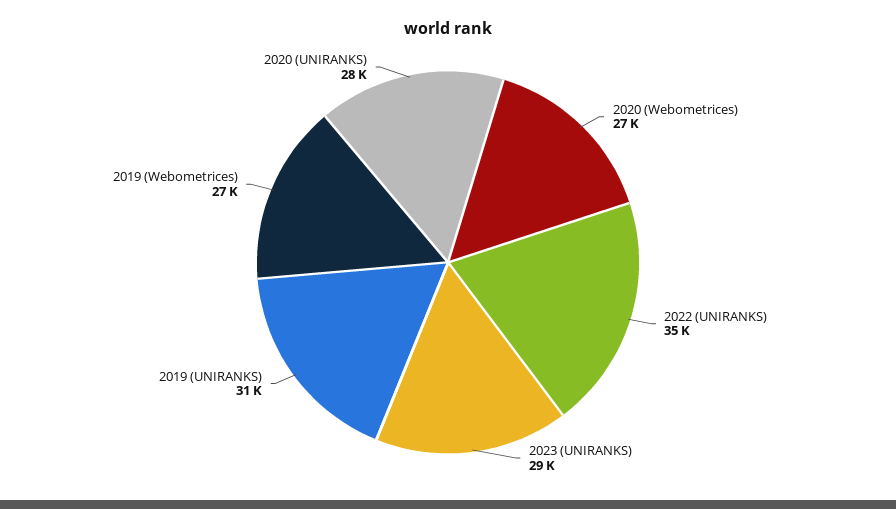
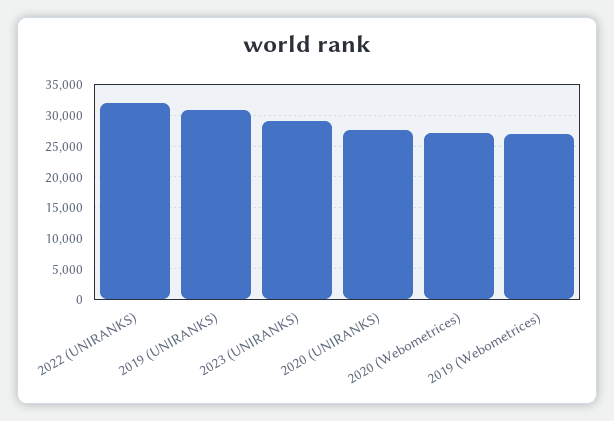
  {
    "2020 (Webometrices)": 27000,
-   "2022 (UNIRANKS)": 35000,
+   "2022 (UNIRANKS)": 32000,
    "2023 (UNIRANKS)": 29000,
    "2019 (UNIRANKS)": 31000,
    "2019 (Webometrices)": 27000,
    "2020 (UNIRANKS)": 28000
  }

